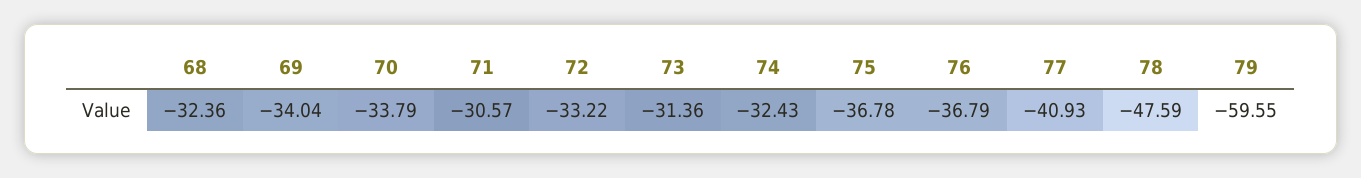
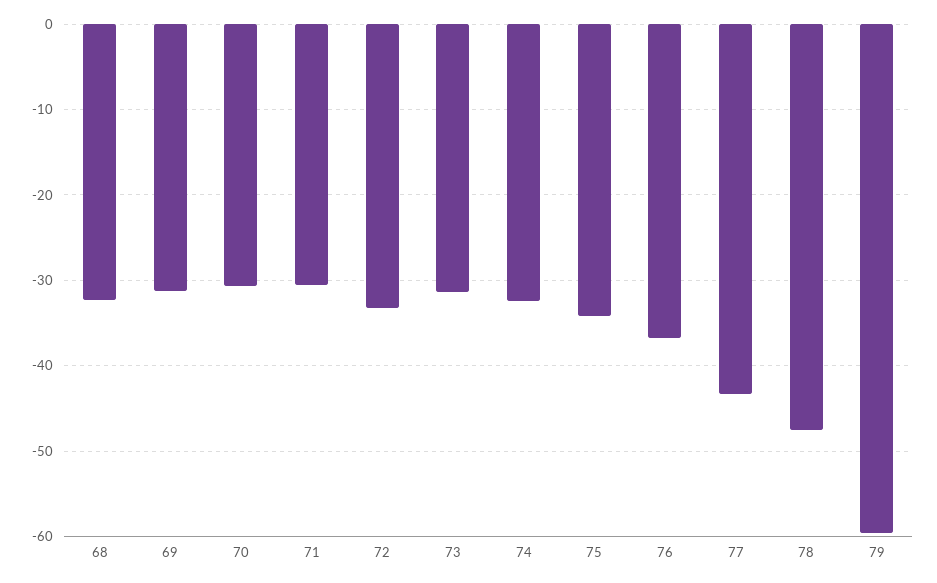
  {
    "68": -32.36,
-   "69": -34.04,
+   "69": -31,
-   "70": -33.79,
+   "70": -31,
    "71": -30.57,
    "72": -33.22,
    "73": -31.36,
    "74": -32.43,
-   "75": -36.78,
+   "75": -34,
    "76": -36.79,
-   "77": -40.93,
+   "77": -43,
    "78": -47.59,
    "79": -59.55
  }

